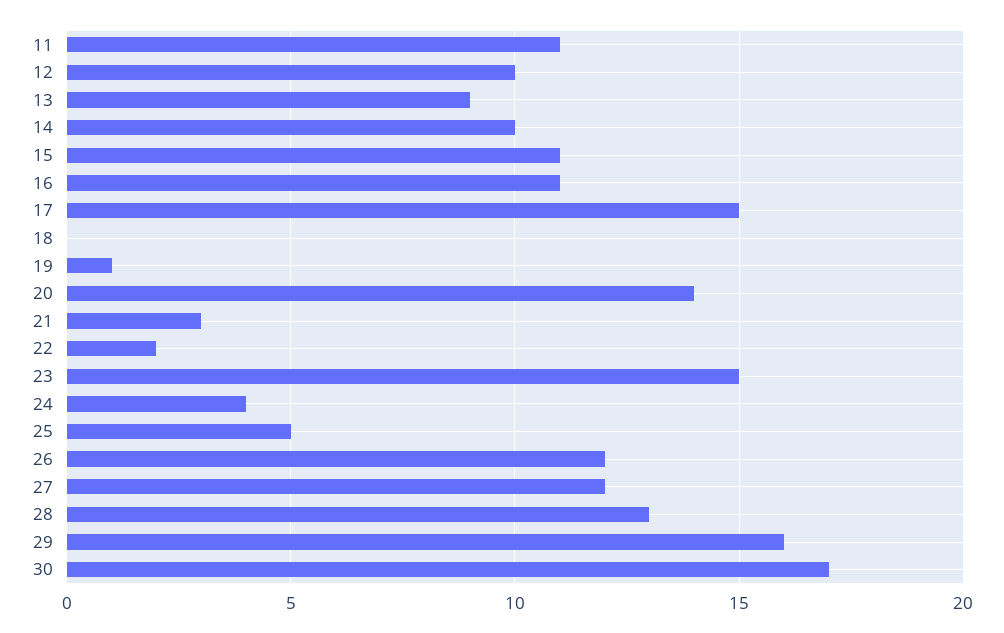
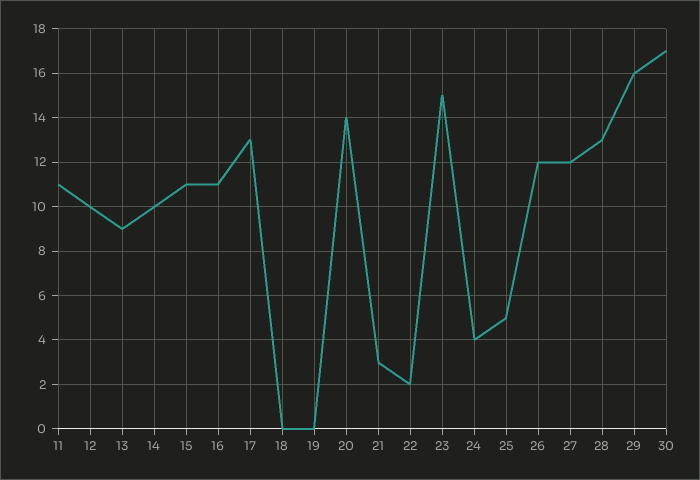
  {
    "11": 11,
    "12": 10,
    "13": 9,
    "14": 10,
    "15": 11,
    "16": 11,
-   "17": 15,
+   "17": 13,
    "18": 0,
-   "19": 1,
+   "19": 0,
    "20": 14,
    "21": 3,
    "22": 2,
    "23": 15,
    "24": 4,
    "25": 5,
    "26": 12,
    "27": 12,
    "28": 13,
    "29": 16,
    "30": 17
  }

